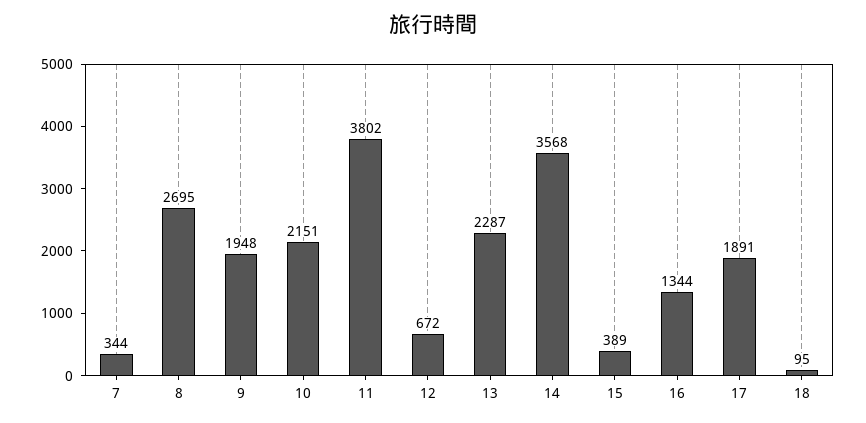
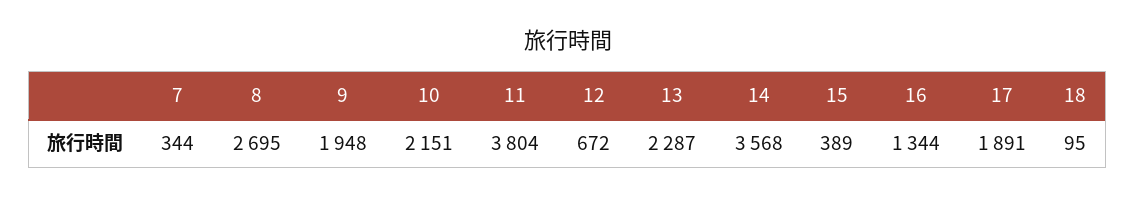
  {
    "7": 344,
    "8": 2695,
    "9": 1948,
    "10": 2151,
-   "11": 3802,
+   "11": 3804,
    "12": 672,
    "13": 2287,
    "14": 3568,
    "15": 389,
    "16": 1344,
    "17": 1891,
    "18": 95
  }

